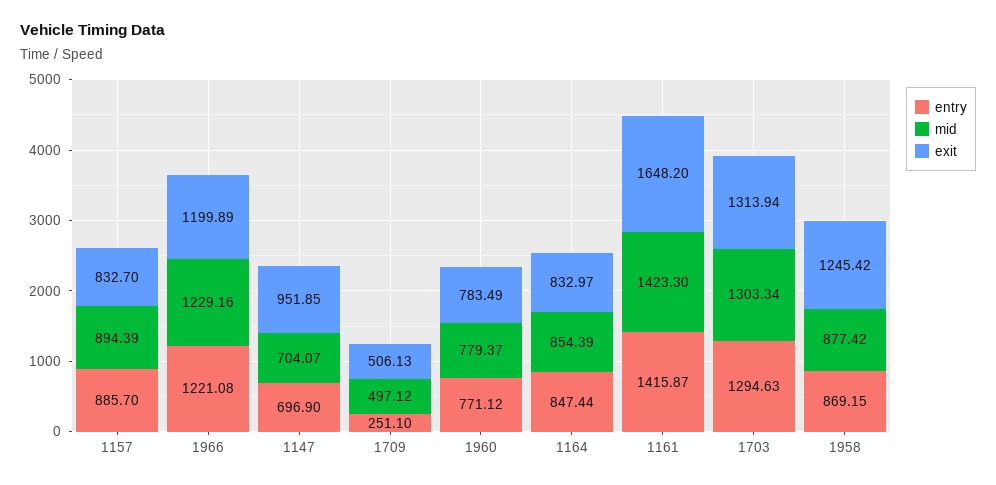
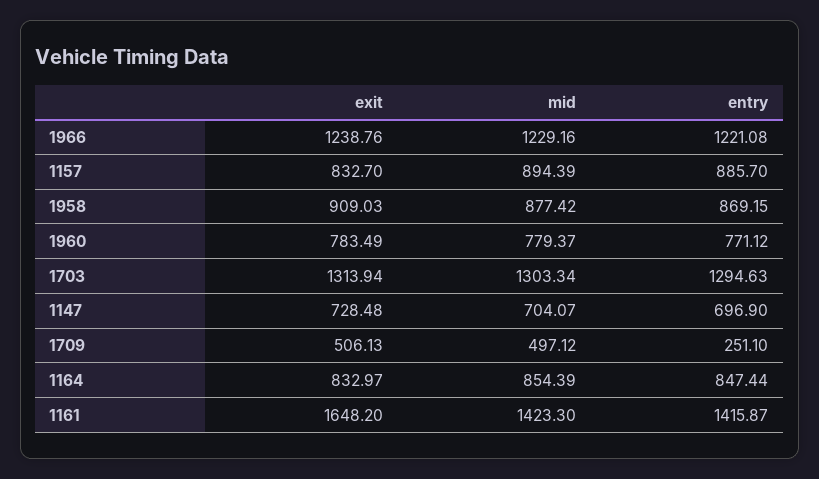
  {
    "entry": {
      "1157": 885.7,
      "1966": 1221.08,
      "1147": 696.9,
      "1709": 251.1,
      "1960": 771.12,
      "1164": 847.44,
      "1161": 1415.87,
      "1703": 1294.63,
      "1958": 869.15
    },
    "mid": {
      "1157": 894.39,
      "1966": 1229.16,
      "1147": 704.07,
      "1709": 497.12,
      "1960": 779.37,
      "1164": 854.39,
      "1161": 1423.3,
      "1703": 1303.34,
      "1958": 877.42
    },
    "exit": {
      "1157": 832.7,
-     "1966": 1199.89,
+     "1966": 1238.76,
-     "1147": 951.85,
+     "1147": 728.48,
      "1709": 506.13,
      "1960": 783.49,
      "1164": 832.97,
      "1161": 1648.2,
      "1703": 1313.94,
-     "1958": 1245.42
+     "1958": 909.03
    }
  }

